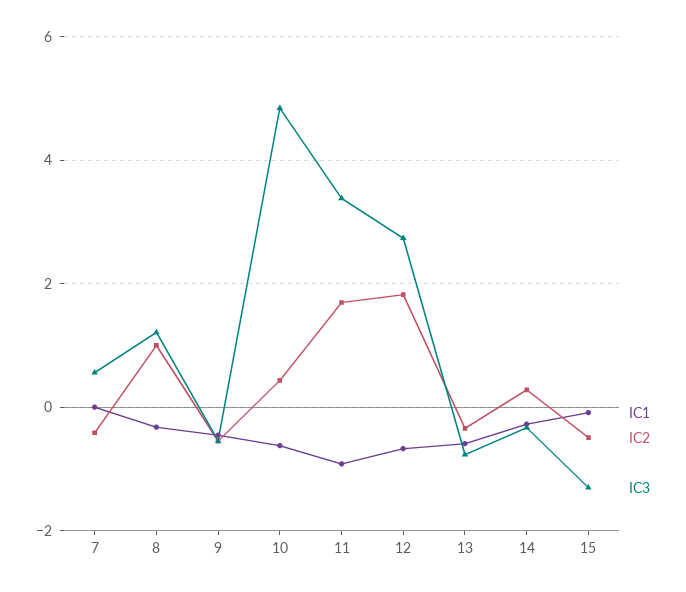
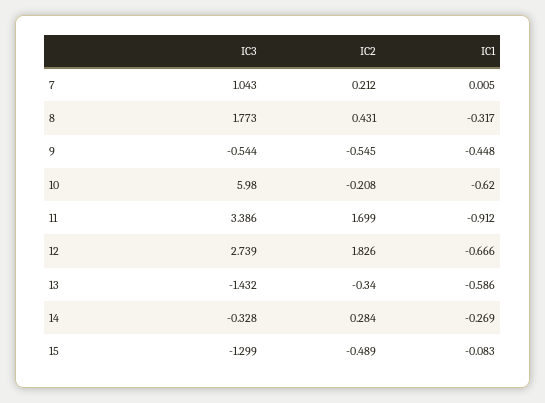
  {
    "IC1": {
      "7": 0.005,
      "8": -0.317,
      "9": -0.448,
      "10": -0.62,
      "11": -0.912,
      "12": -0.666,
      "13": -0.586,
      "14": -0.269,
      "15": -0.083
    },
    "IC2": {
-     "7": -0.4,
+     "7": 0.212,
-     "8": 1,
+     "8": 0.431,
      "9": -0.545,
-     "10": 0.4,
+     "10": -0.208,
      "11": 1.699,
      "12": 1.826,
      "13": -0.34,
      "14": 0.284,
      "15": -0.489
    },
    "IC3": {
-     "7": 0.6,
+     "7": 1.043,
-     "8": 1.2,
+     "8": 1.773,
      "9": -0.544,
-     "10": 4.8,
+     "10": 5.98,
      "11": 3.386,
      "12": 2.739,
-     "13": -0.8,
+     "13": -1.432,
      "14": -0.328,
      "15": -1.299
    }
  }

